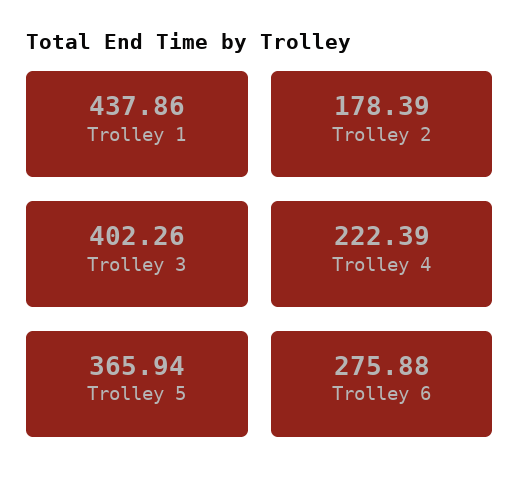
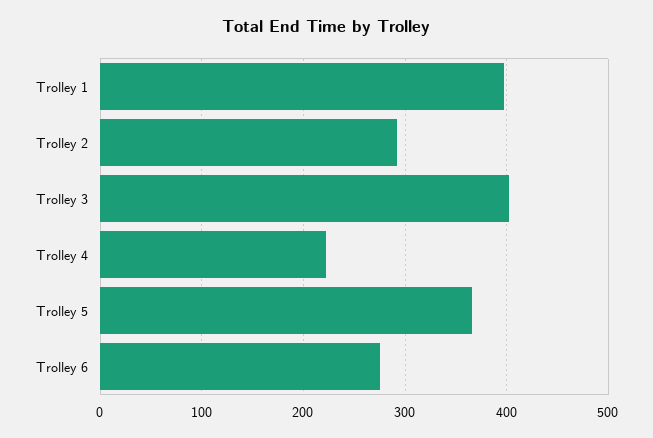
  {
-   "Trolley 1": 437.86,
+   "Trolley 1": 400,
-   "Trolley 2": 178.39,
+   "Trolley 2": 290,
    "Trolley 3": 402.26,
    "Trolley 4": 222.39,
    "Trolley 5": 365.94,
    "Trolley 6": 275.88
  }

